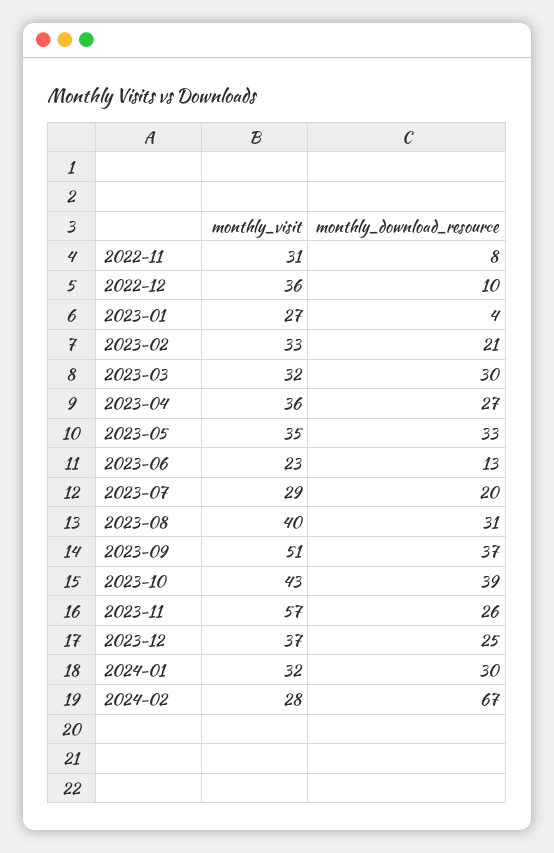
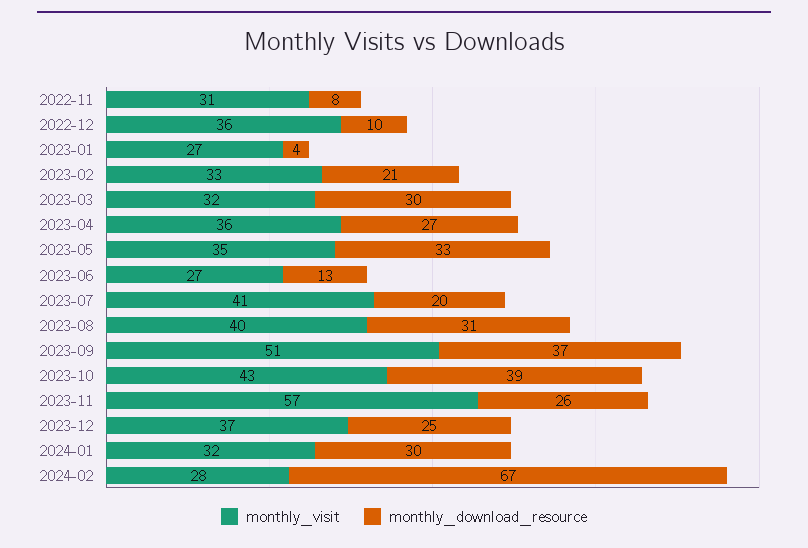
  {
    "monthly_visit": {
      "2022-11": 31,
      "2022-12": 36,
      "2023-01": 27,
      "2023-02": 33,
      "2023-03": 32,
      "2023-04": 36,
      "2023-05": 35,
-     "2023-06": 23,
+     "2023-06": 27,
-     "2023-07": 29,
+     "2023-07": 41,
      "2023-08": 40,
      "2023-09": 51,
      "2023-10": 43,
      "2023-11": 57,
      "2023-12": 37,
      "2024-01": 32,
      "2024-02": 28
    },
    "monthly_download_resource": {
      "2022-11": 8,
      "2022-12": 10,
      "2023-01": 4,
      "2023-02": 21,
      "2023-03": 30,
      "2023-04": 27,
      "2023-05": 33,
      "2023-06": 13,
      "2023-07": 20,
      "2023-08": 31,
      "2023-09": 37,
      "2023-10": 39,
      "2023-11": 26,
      "2023-12": 25,
      "2024-01": 30,
      "2024-02": 67
    }
  }

